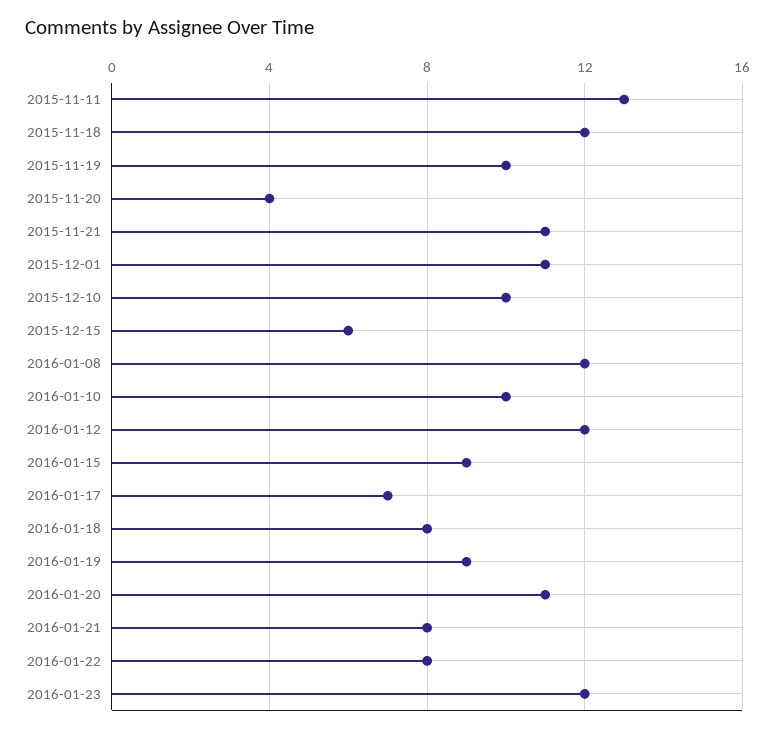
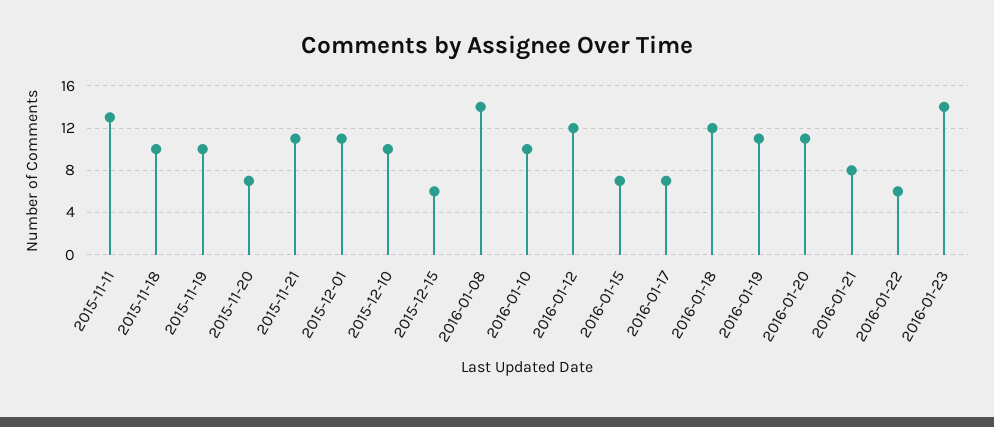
  {
    "2015-11-11": 13,
-   "2015-11-18": 12,
+   "2015-11-18": 10,
    "2015-11-19": 10,
-   "2015-11-20": 4,
+   "2015-11-20": 7,
    "2015-11-21": 11,
    "2015-12-01": 11,
    "2015-12-10": 10,
    "2015-12-15": 6,
-   "2016-01-08": 12,
+   "2016-01-08": 14,
    "2016-01-10": 10,
    "2016-01-12": 12,
-   "2016-01-15": 9,
+   "2016-01-15": 7,
    "2016-01-17": 7,
-   "2016-01-18": 8,
+   "2016-01-18": 12,
-   "2016-01-19": 9,
+   "2016-01-19": 11,
    "2016-01-20": 11,
    "2016-01-21": 8,
-   "2016-01-22": 8,
+   "2016-01-22": 6,
-   "2016-01-23": 12
+   "2016-01-23": 14
  }

